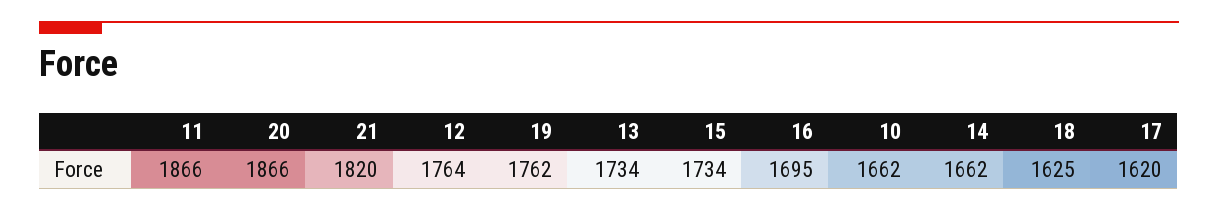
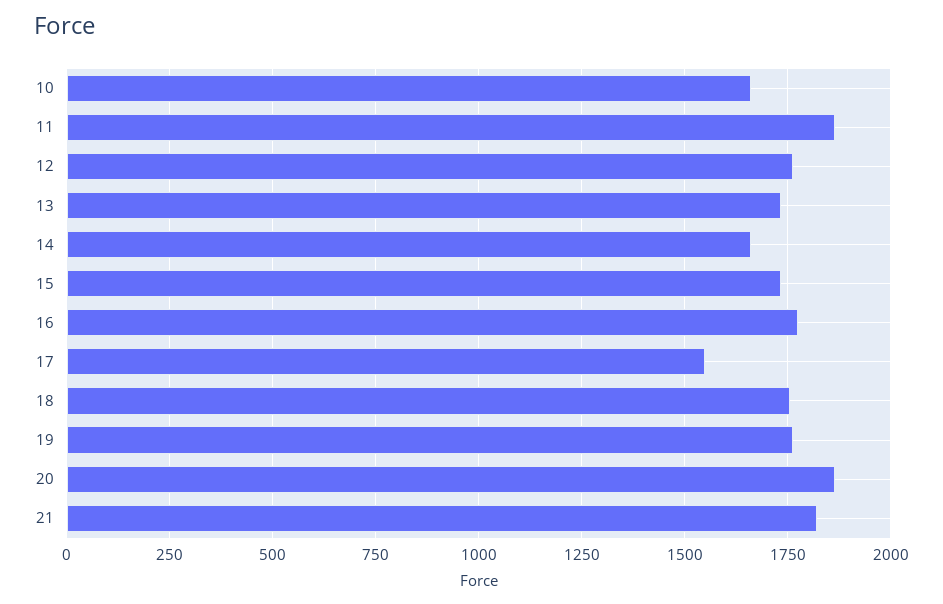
  {
    "11": 1866,
    "20": 1866,
    "21": 1820,
    "12": 1764,
    "19": 1762,
    "13": 1734,
    "15": 1734,
-   "16": 1695,
+   "16": 1775,
    "10": 1662,
    "14": 1662,
-   "18": 1625,
+   "18": 1750,
-   "17": 1620
+   "17": 1550
  }

